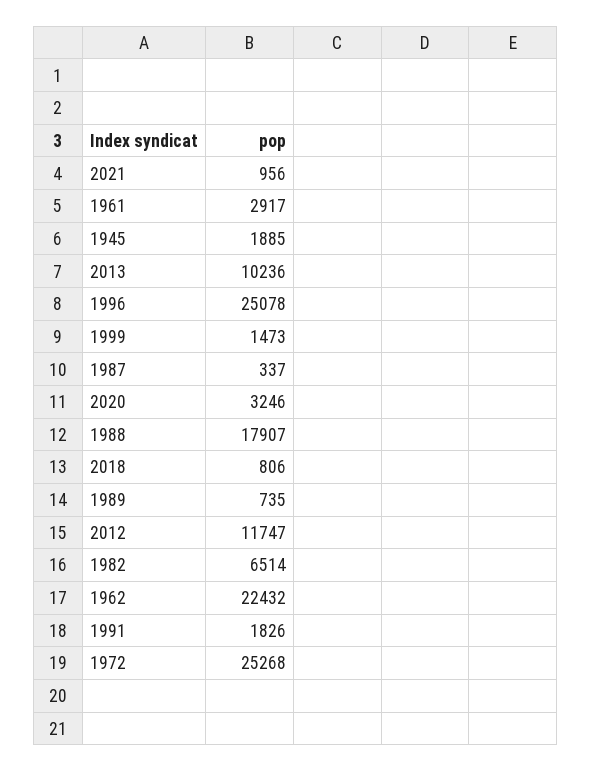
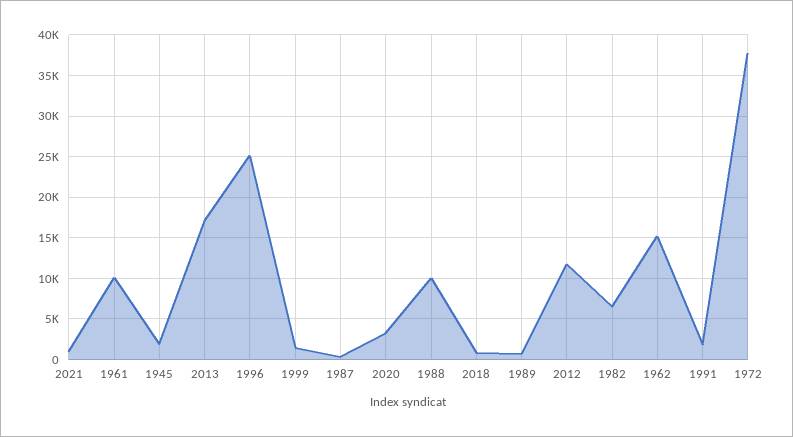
  {
    "2021": 956,
-   "1961": 2917,
+   "1961": 10000,
    "1945": 1885,
-   "2013": 10236,
+   "2013": 17000,
    "1996": 25078,
    "1999": 1473,
    "1987": 337,
    "2020": 3246,
-   "1988": 17907,
+   "1988": 10000,
    "2018": 806,
    "1989": 735,
    "2012": 11747,
    "1982": 6514,
-   "1962": 22432,
+   "1962": 15000,
    "1991": 1826,
-   "1972": 25268
+   "1972": 38000
  }

